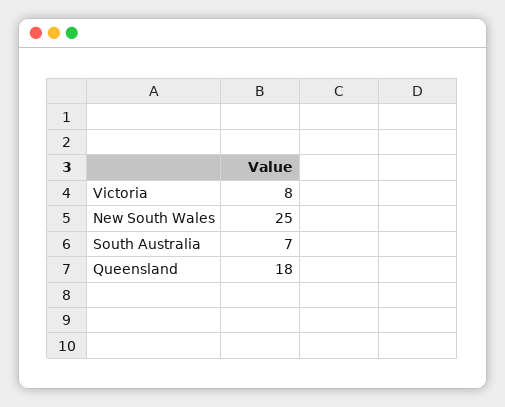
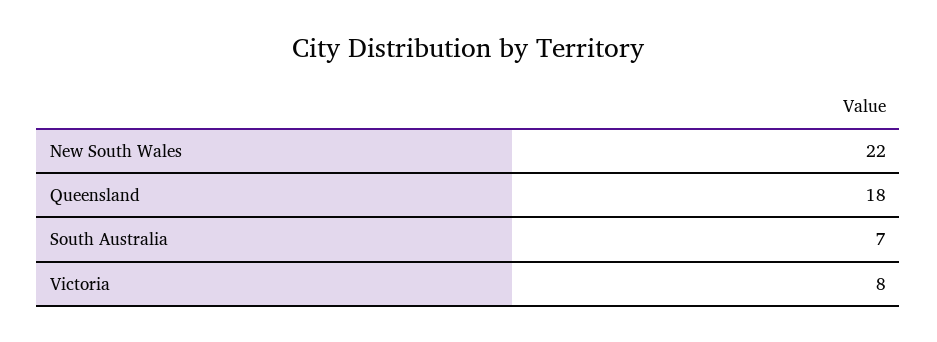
  {
    "Victoria": 8,
-   "New South Wales": 25,
+   "New South Wales": 22,
    "South Australia": 7,
    "Queensland": 18
  }

